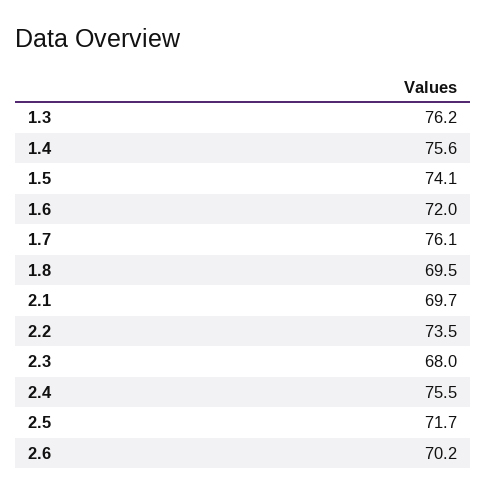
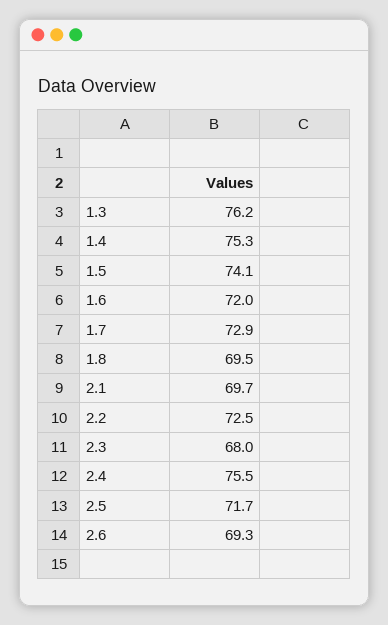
  {
    "1.3": 76.2,
-   "1.4": 75.6,
+   "1.4": 75.3,
    "1.5": 74.1,
    "1.6": 72,
-   "1.7": 76.1,
+   "1.7": 72.9,
    "1.8": 69.5,
    "2.1": 69.7,
-   "2.2": 73.5,
+   "2.2": 72.5,
    "2.3": 68,
    "2.4": 75.5,
    "2.5": 71.7,
-   "2.6": 70.2
+   "2.6": 69.3
  }

